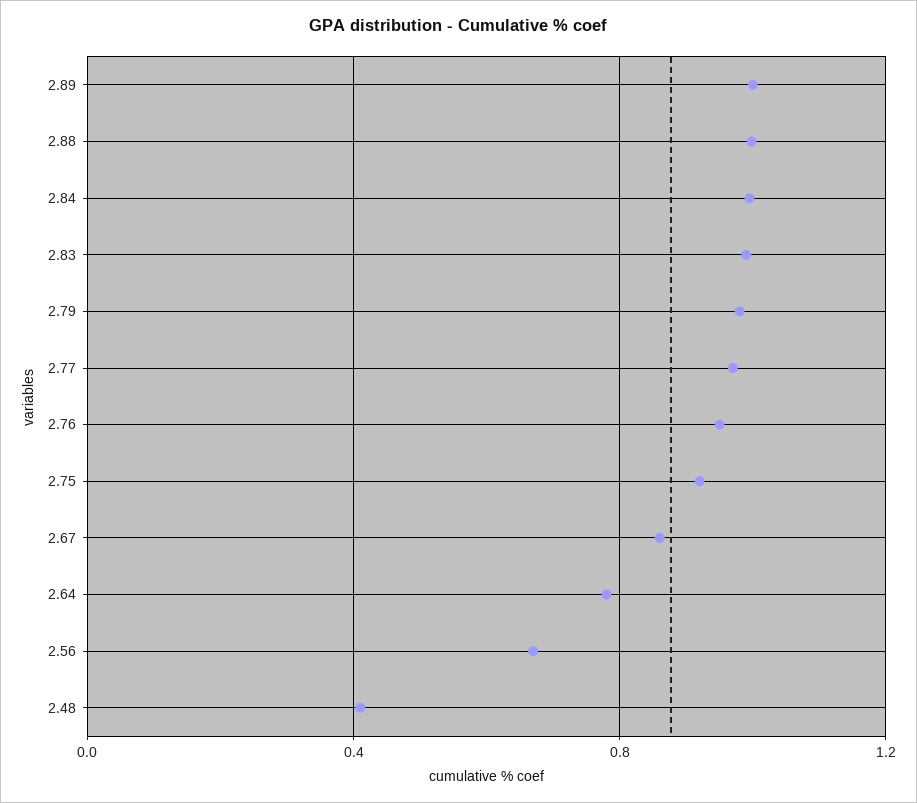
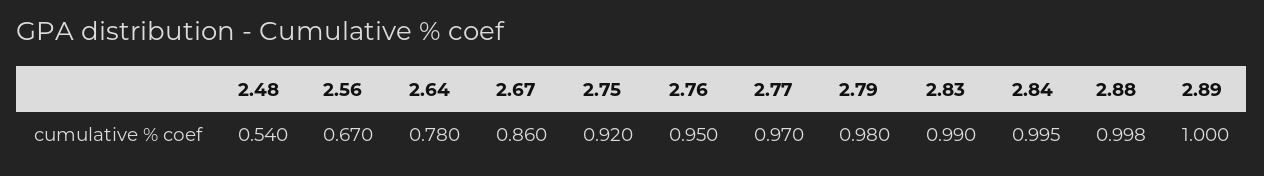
  {
    "2.89": 1,
    "2.88": 0.998,
    "2.84": 0.995,
    "2.83": 0.99,
    "2.79": 0.98,
    "2.77": 0.97,
    "2.76": 0.95,
    "2.75": 0.92,
    "2.67": 0.86,
    "2.64": 0.78,
    "2.56": 0.67,
-   "2.48": 0.4
+   "2.48": 0.54
  }

